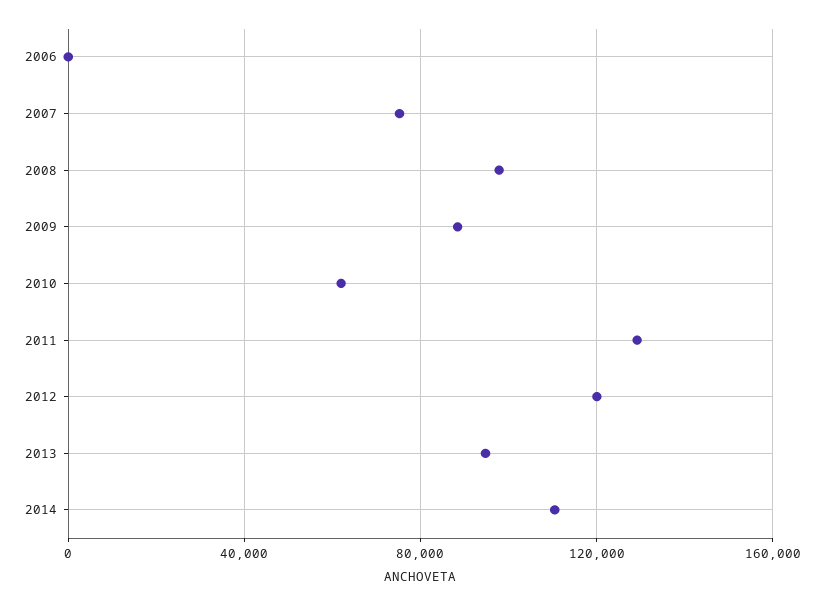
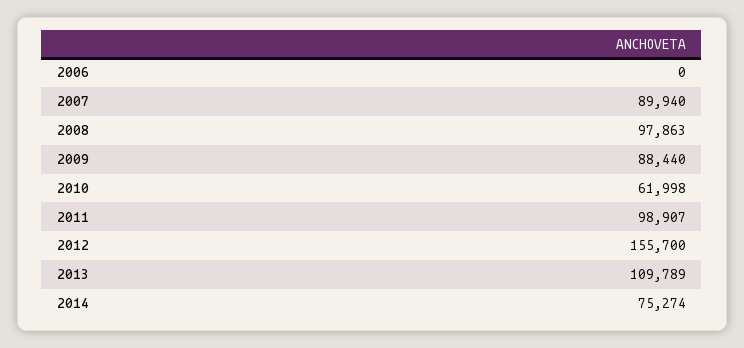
  {
    "2006": 0,
-   "2007": 75000,
+   "2007": 89940,
    "2008": 97863,
    "2009": 88440,
    "2010": 61998,
-   "2011": 130000,
+   "2011": 98907,
-   "2012": 120000,
+   "2012": 155700,
-   "2013": 95000,
+   "2013": 109789,
-   "2014": 110000
+   "2014": 75274
  }

